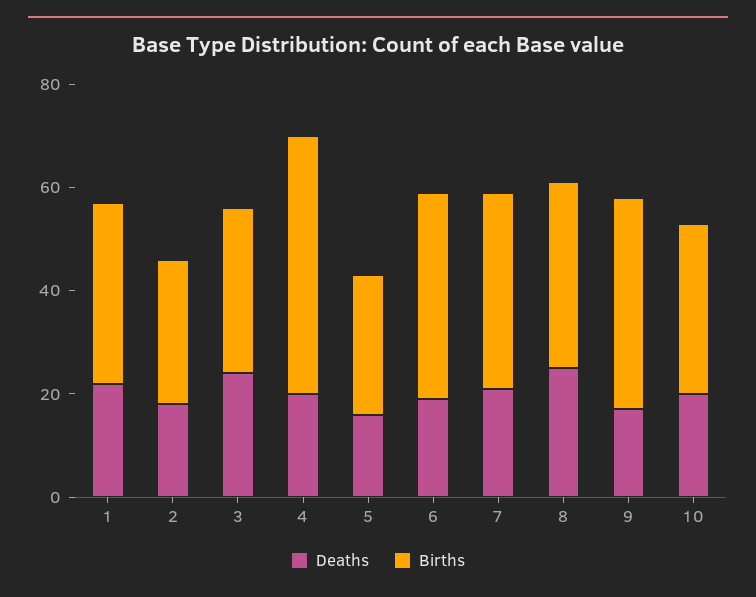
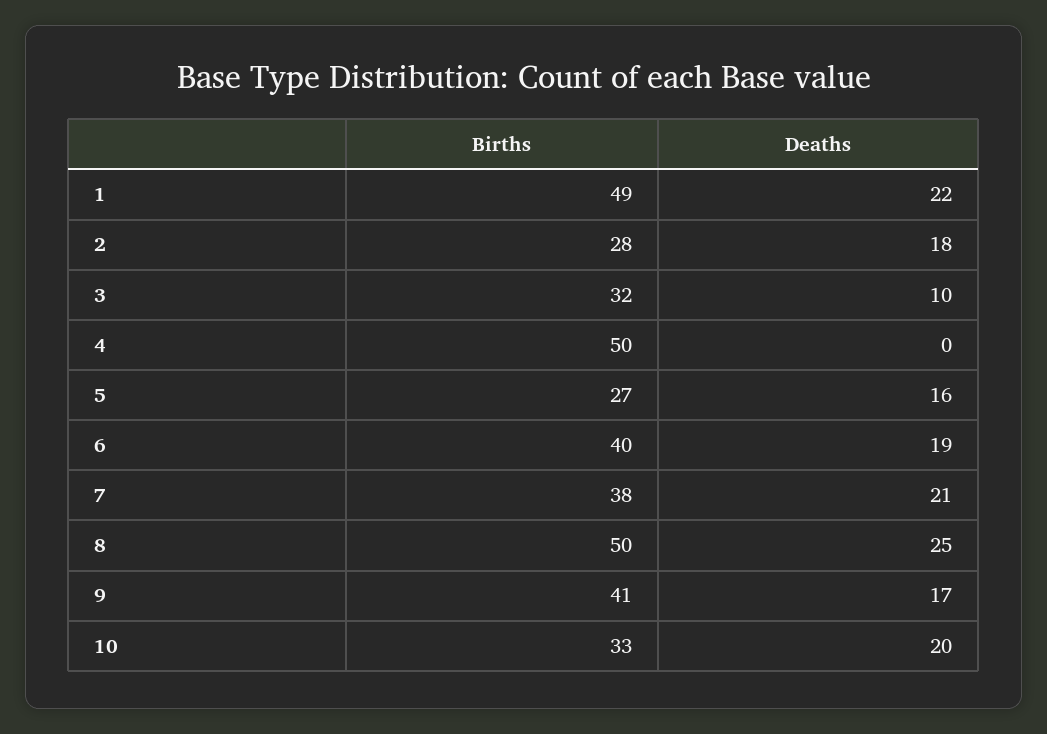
  {
    "Deaths": {
      "1": 22,
      "2": 18,
-     "3": 25,
+     "3": 10,
-     "4": 20,
+     "4": 0,
      "5": 16,
      "6": 19,
      "7": 21,
      "8": 25,
      "9": 17,
      "10": 20
    },
    "Births": {
-     "1": 35,
+     "1": 49,
      "2": 28,
      "3": 32,
      "4": 50,
      "5": 27,
      "6": 40,
      "7": 38,
-     "8": 35,
+     "8": 50,
      "9": 41,
      "10": 33
    }
  }

